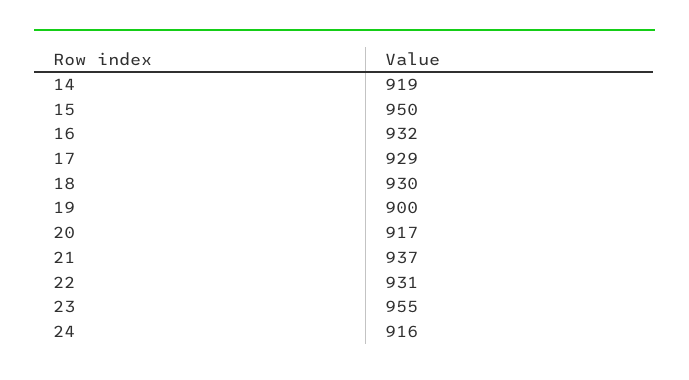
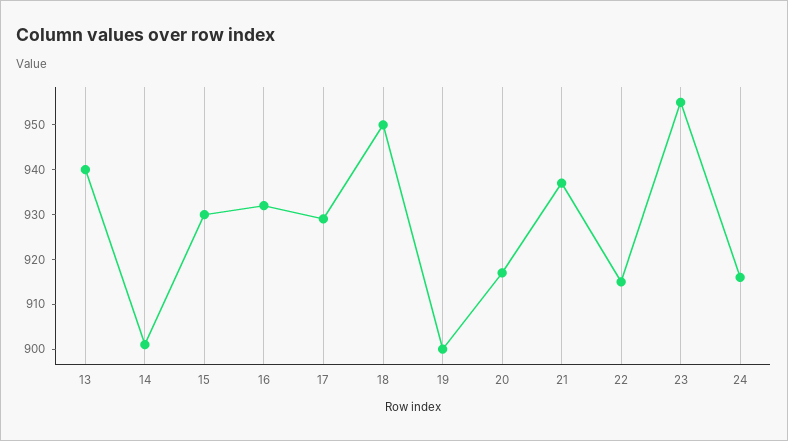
  {
-   "14": 919,
+   "14": 900,
-   "15": 950,
+   "15": 930,
    "16": 932,
    "17": 929,
-   "18": 930,
+   "18": 950,
    "19": 900,
    "20": 917,
    "21": 937,
-   "22": 931,
+   "22": 915,
    "23": 955,
-   "24": 916
+   "24": 916,
+   "13": 940
  }

